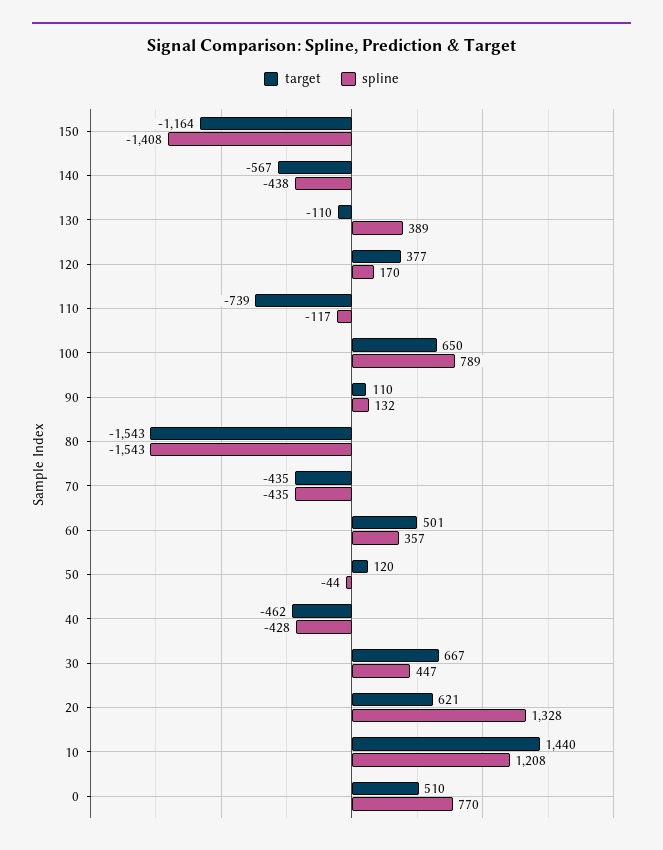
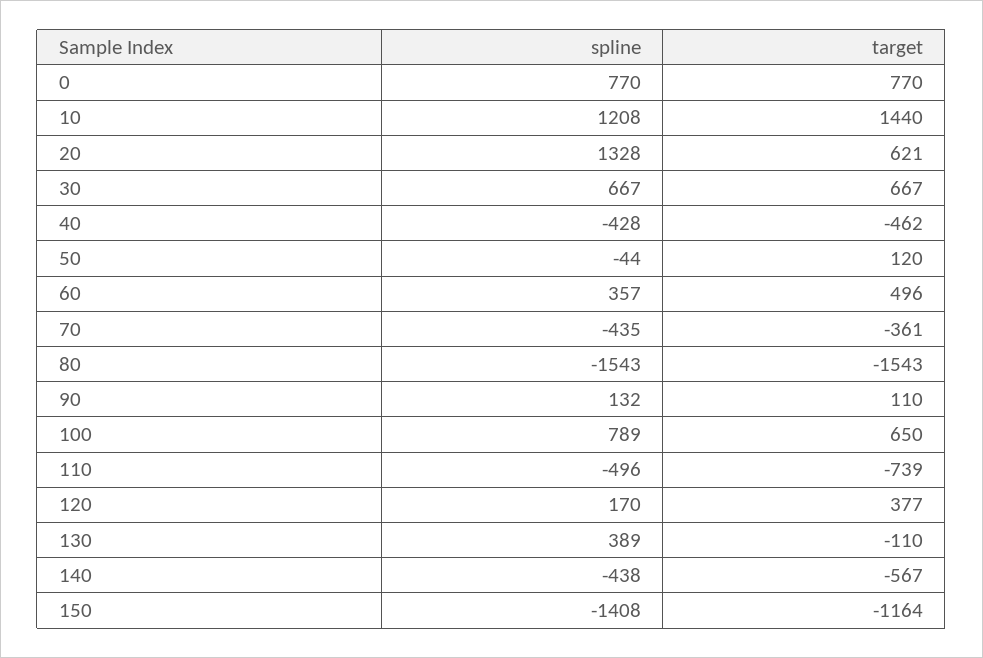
  {
    "target": {
      "150": -1164,
      "140": -567,
      "130": -110,
      "120": 377,
      "110": -739,
      "100": 650,
      "90": 110,
      "80": -1543,
-     "70": -435,
+     "70": -361,
-     "60": 501,
+     "60": 496,
      "50": 120,
      "40": -462,
      "30": 667,
      "20": 621,
      "10": 1440,
-     "0": 510
+     "0": 770
    },
    "spline": {
      "150": -1408,
      "140": -438,
      "130": 389,
      "120": 170,
-     "110": -117,
+     "110": -496,
      "100": 789,
      "90": 132,
      "80": -1543,
      "70": -435,
      "60": 357,
      "50": -44,
      "40": -428,
-     "30": 447,
+     "30": 667,
      "20": 1328,
      "10": 1208,
      "0": 770
    }
  }

